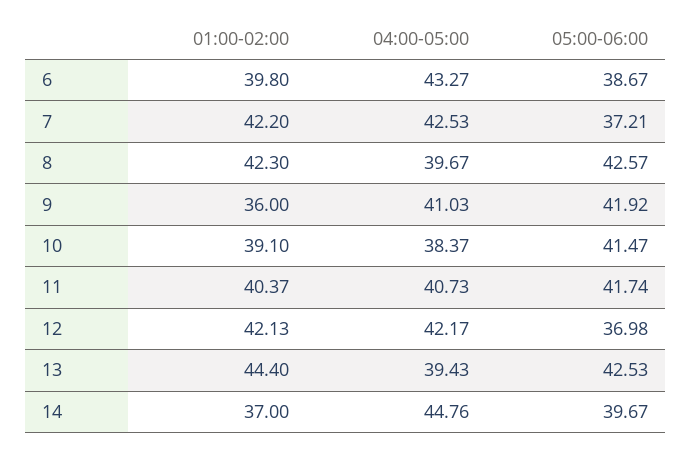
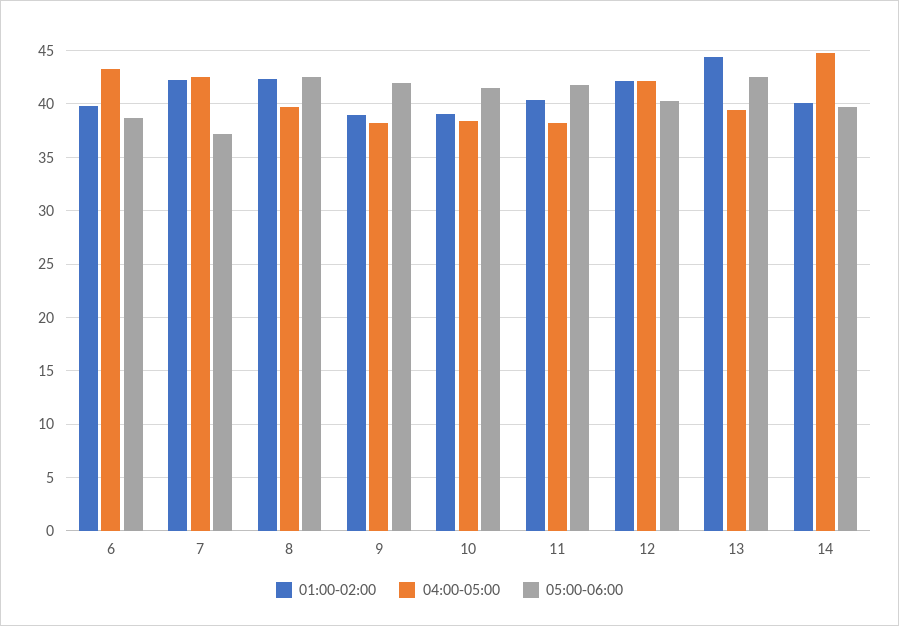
  {
    "01:00-02:00": {
      "6": 39.8,
      "7": 42.2,
      "8": 42.3,
-     "9": 36,
+     "9": 39,
      "10": 39.1,
      "11": 40.37,
      "12": 42.13,
      "13": 44.4,
-     "14": 37
+     "14": 40
    },
    "04:00-05:00": {
      "6": 43.27,
      "7": 42.53,
      "8": 39.67,
-     "9": 41.03,
+     "9": 38,
      "10": 38.37,
-     "11": 40.73,
+     "11": 38,
      "12": 42.17,
      "13": 39.43,
      "14": 44.76
    },
    "05:00-06:00": {
      "6": 38.67,
      "7": 37.21,
      "8": 42.57,
      "9": 41.92,
      "10": 41.47,
      "11": 41.74,
-     "12": 36.98,
+     "12": 40,
      "13": 42.53,
      "14": 39.67
    }
  }

